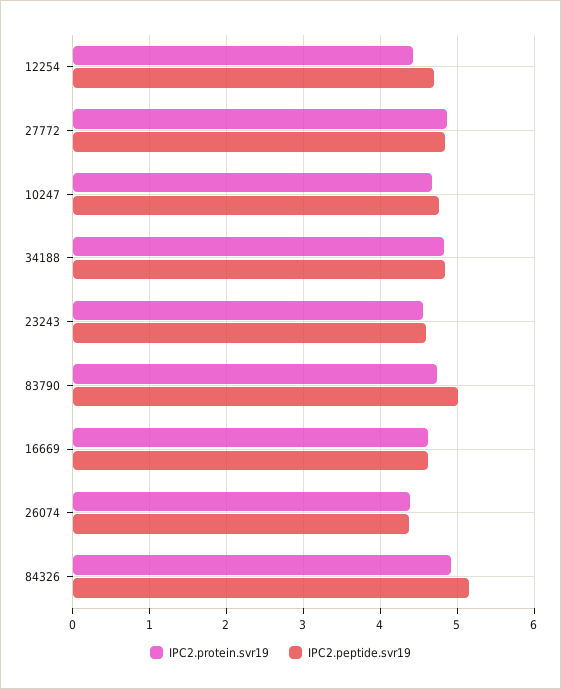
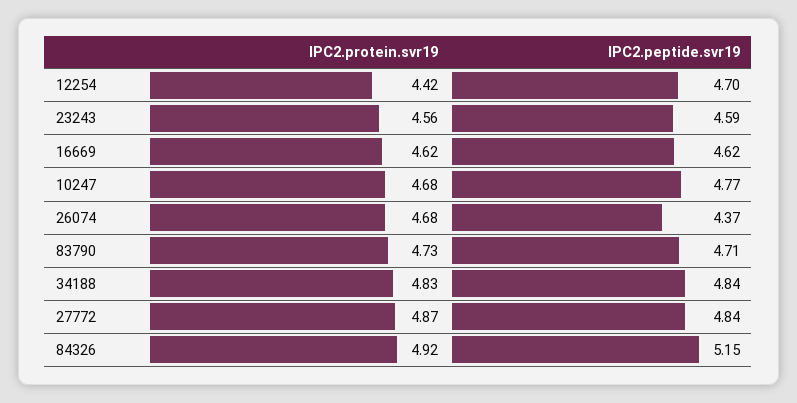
  {
    "IPC2.protein.svr19": {
      "12254": 4.42,
      "27772": 4.87,
      "10247": 4.68,
      "34188": 4.83,
      "23243": 4.56,
      "83790": 4.73,
      "16669": 4.62,
-     "26074": 4.4,
+     "26074": 4.68,
      "84326": 4.92
    },
    "IPC2.peptide.svr19": {
      "12254": 4.7,
      "27772": 4.84,
      "10247": 4.77,
      "34188": 4.84,
      "23243": 4.59,
-     "83790": 5,
+     "83790": 4.71,
      "16669": 4.62,
      "26074": 4.37,
      "84326": 5.15
    }
  }

